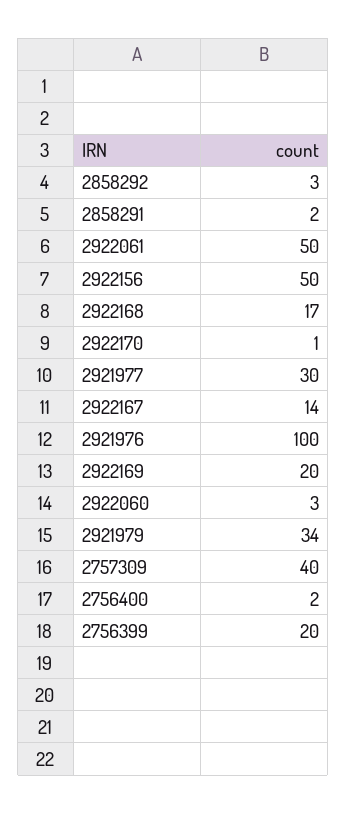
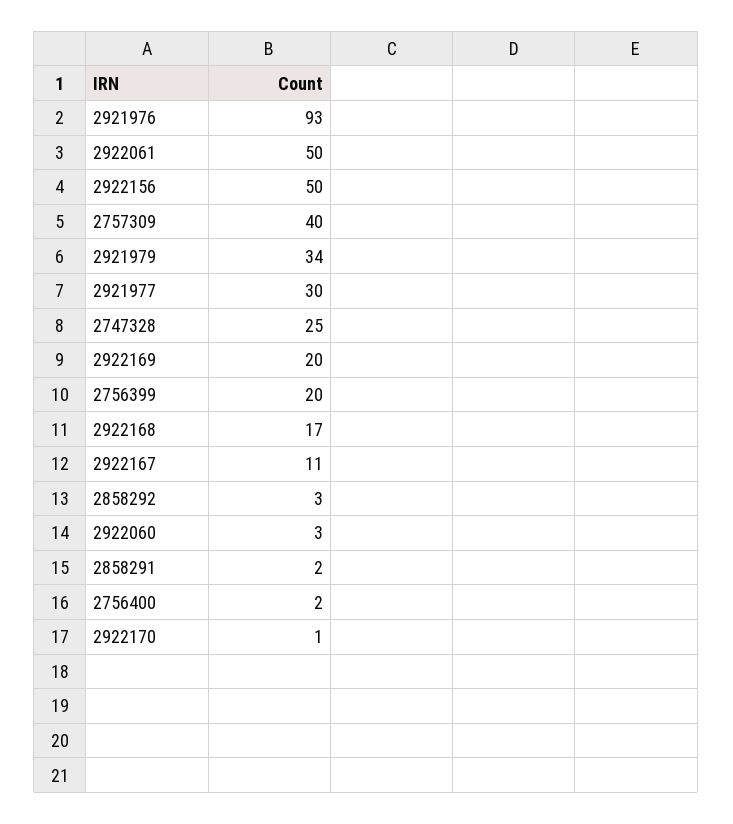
  {
    "2858292": 3,
    "2858291": 2,
    "2922061": 50,
    "2922156": 50,
    "2922168": 17,
    "2922170": 1,
    "2921977": 30,
-   "2922167": 14,
+   "2922167": 11,
-   "2921976": 100,
+   "2921976": 93,
    "2922169": 20,
    "2922060": 3,
    "2921979": 34,
    "2757309": 40,
    "2756400": 2,
-   "2756399": 20
+   "2756399": 20,
+   "2747328": 25
  }

